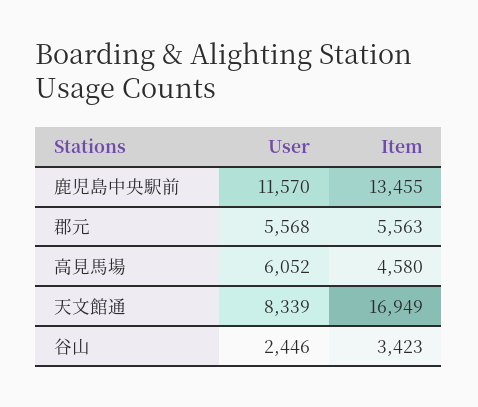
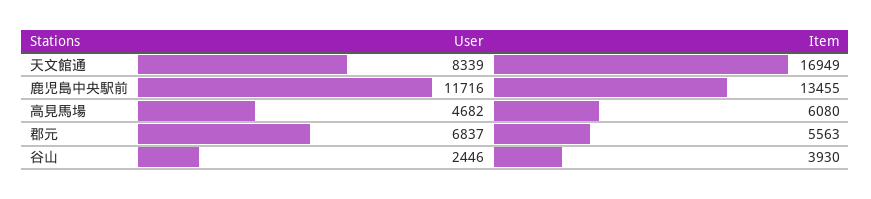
  {
    "User": {
-     "鹿児島中央駅前": 11570,
+     "鹿児島中央駅前": 11716,
-     "郡元": 5568,
+     "郡元": 6837,
-     "高見馬場": 6052,
+     "高見馬場": 4682,
      "天文館通": 8339,
      "谷山": 2446
    },
    "Item": {
      "鹿児島中央駅前": 13455,
      "郡元": 5563,
-     "高見馬場": 4580,
+     "高見馬場": 6080,
      "天文館通": 16949,
-     "谷山": 3423
+     "谷山": 3930
    }
  }

